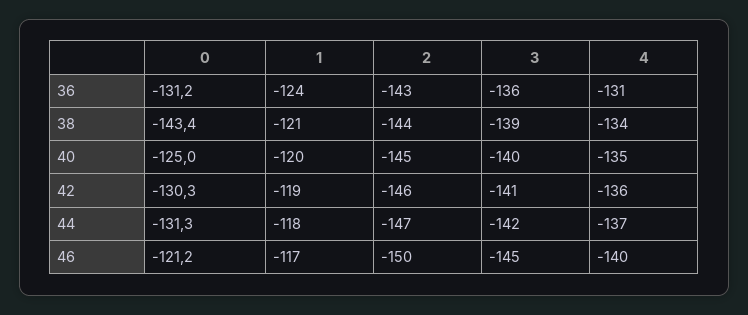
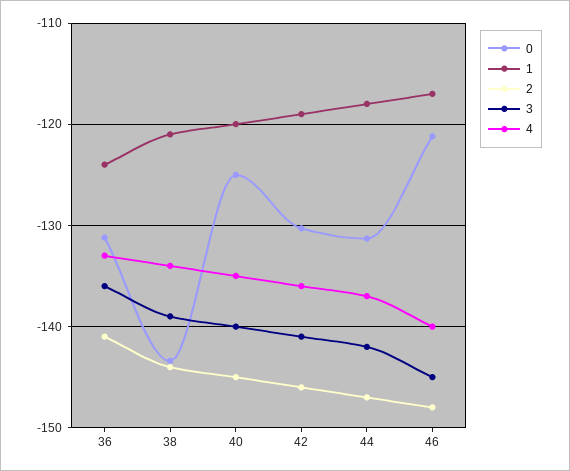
  {
    "0": {
      "36": -131.2,
      "38": -143.4,
      "40": -125,
      "42": -130.3,
      "44": -131.3,
      "46": -121.2
    },
    "1": {
      "36": -124,
      "38": -121,
      "40": -120,
      "42": -119,
      "44": -118,
      "46": -117
    },
    "2": {
-     "36": -143,
+     "36": -141,
      "38": -144,
      "40": -145,
      "42": -146,
      "44": -147,
-     "46": -150
+     "46": -148
    },
    "3": {
      "36": -136,
      "38": -139,
      "40": -140,
      "42": -141,
      "44": -142,
      "46": -145
    },
    "4": {
-     "36": -131,
+     "36": -133,
      "38": -134,
      "40": -135,
      "42": -136,
      "44": -137,
      "46": -140
    }
  }

